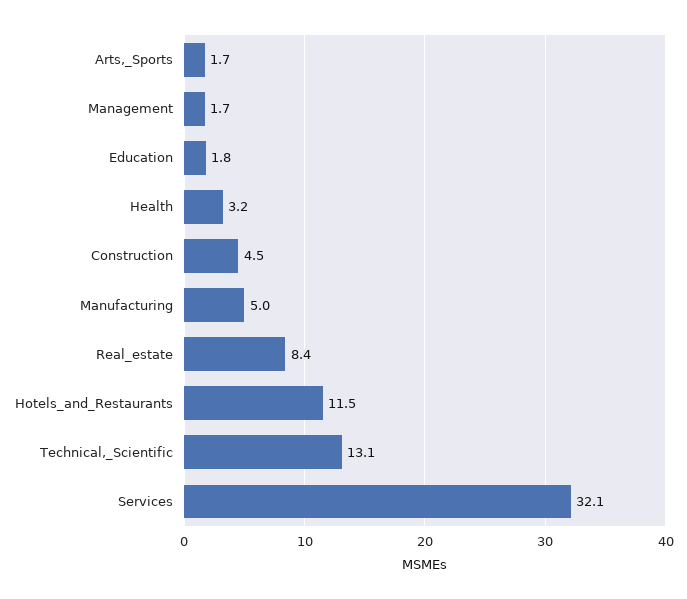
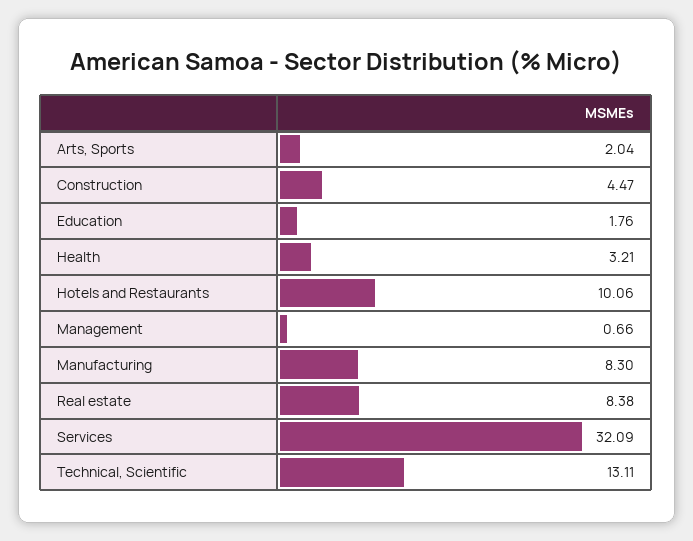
  {
-   "Arts,_Sports": 1.7,
+   "Arts,_Sports": 2.04,
-   "Management": 1.7,
+   "Management": 0.66,
    "Education": 1.76,
    "Health": 3.21,
    "Construction": 4.47,
-   "Manufacturing": 5,
+   "Manufacturing": 8.3,
    "Real_estate": 8.38,
-   "Hotels_and_Restaurants": 11.5,
+   "Hotels_and_Restaurants": 10.06,
    "Technical,_Scientific": 13.11,
    "Services": 32.09
  }

